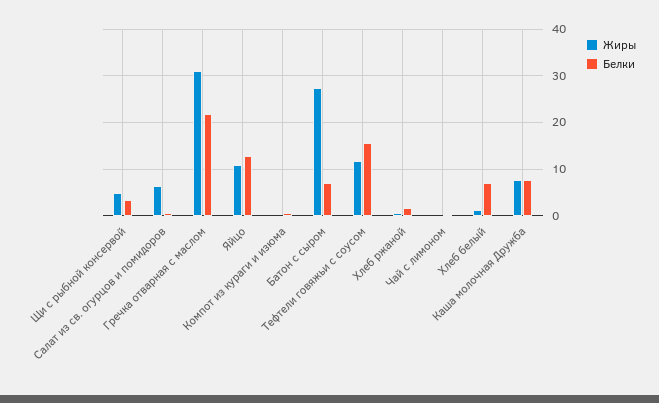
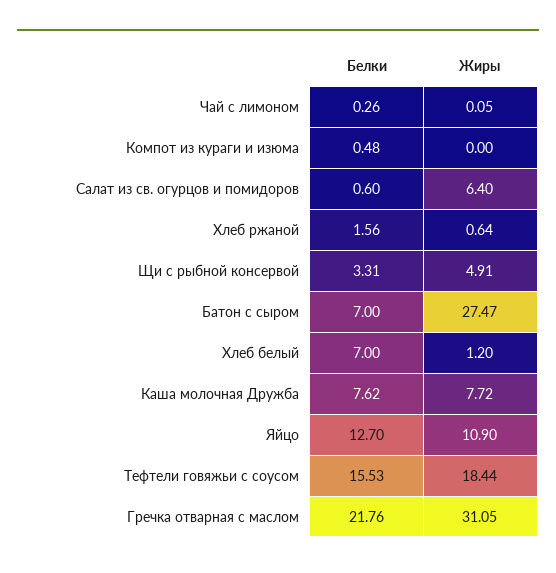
  {
    "Жиры": {
      "Щи с рыбной консервой": 4.91,
      "Салат из св. огурцов и помидоров": 6.4,
      "Гречка отварная с маслом": 31.05,
      "Яйцо": 10.9,
      "Компот из кураги и изюма": 0,
      "Батон с сыром": 27.47,
-     "Тефтели говяжьи с соусом": 12,
+     "Тефтели говяжьи с соусом": 18.44,
      "Хлеб ржаной": 0.64,
      "Чай с лимоном": 0.05,
      "Хлеб белый": 1.2,
      "Каша молочная Дружба": 7.72
    },
    "Белки": {
      "Щи с рыбной консервой": 3.31,
      "Салат из св. огурцов и помидоров": 0.6,
      "Гречка отварная с маслом": 21.76,
      "Яйцо": 12.7,
      "Компот из кураги и изюма": 0.48,
      "Батон с сыром": 7,
      "Тефтели говяжьи с соусом": 15.53,
      "Хлеб ржаной": 1.56,
      "Чай с лимоном": 0.26,
      "Хлеб белый": 7,
      "Каша молочная Дружба": 7.62
    }
  }

